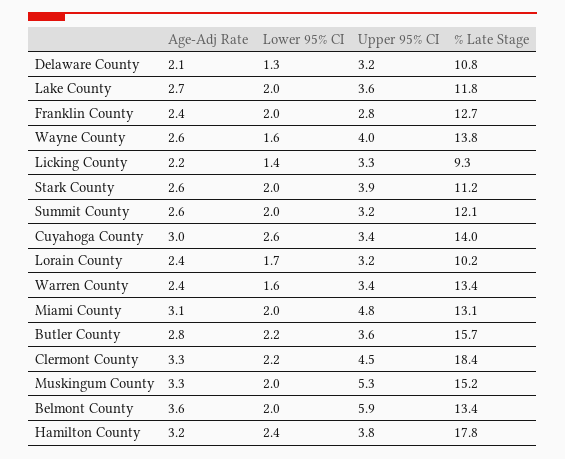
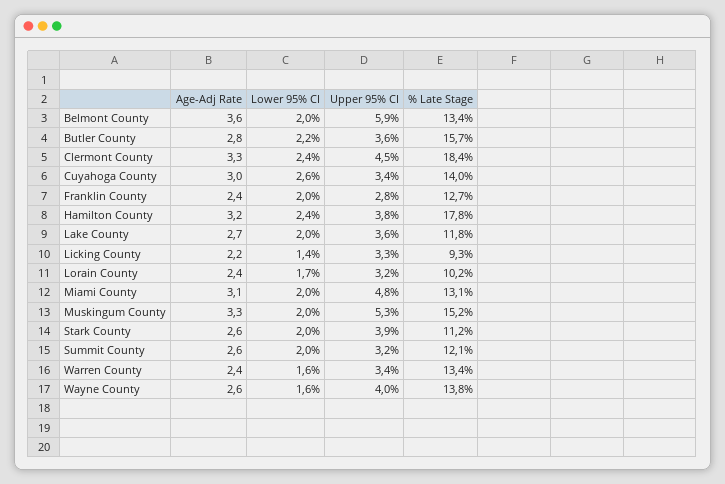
  {
    "Age-Adj Rate": {
-     "Delaware County": 2.1,
      "Lake County": 2.7,
      "Franklin County": 2.4,
      "Wayne County": 2.6,
      "Licking County": 2.2,
      "Stark County": 2.6,
      "Summit County": 2.6,
      "Cuyahoga County": 3,
      "Lorain County": 2.4,
      "Warren County": 2.4,
      "Miami County": 3.1,
      "Butler County": 2.8,
      "Clermont County": 3.3,
      "Muskingum County": 3.3,
      "Belmont County": 3.6,
      "Hamilton County": 3.2
    },
    "Lower 95% CI": {
-     "Delaware County": 1.3,
      "Lake County": 2,
      "Franklin County": 2,
      "Wayne County": 1.6,
      "Licking County": 1.4,
      "Stark County": 2,
      "Summit County": 2,
      "Cuyahoga County": 2.6,
      "Lorain County": 1.7,
      "Warren County": 1.6,
      "Miami County": 2,
      "Butler County": 2.2,
-     "Clermont County": 2.2,
+     "Clermont County": 2.4,
      "Muskingum County": 2,
      "Belmont County": 2,
      "Hamilton County": 2.4
    },
    "Upper 95% CI": {
-     "Delaware County": 3.2,
      "Lake County": 3.6,
      "Franklin County": 2.8,
      "Wayne County": 4,
      "Licking County": 3.3,
      "Stark County": 3.9,
      "Summit County": 3.2,
      "Cuyahoga County": 3.4,
      "Lorain County": 3.2,
      "Warren County": 3.4,
      "Miami County": 4.8,
      "Butler County": 3.6,
      "Clermont County": 4.5,
      "Muskingum County": 5.3,
      "Belmont County": 5.9,
      "Hamilton County": 3.8
    },
    "% Late Stage": {
-     "Delaware County": 10.8,
      "Lake County": 11.8,
      "Franklin County": 12.7,
      "Wayne County": 13.8,
      "Licking County": 9.3,
      "Stark County": 11.2,
      "Summit County": 12.1,
      "Cuyahoga County": 14,
      "Lorain County": 10.2,
      "Warren County": 13.4,
      "Miami County": 13.1,
      "Butler County": 15.7,
      "Clermont County": 18.4,
      "Muskingum County": 15.2,
      "Belmont County": 13.4,
      "Hamilton County": 17.8
    }
  }

